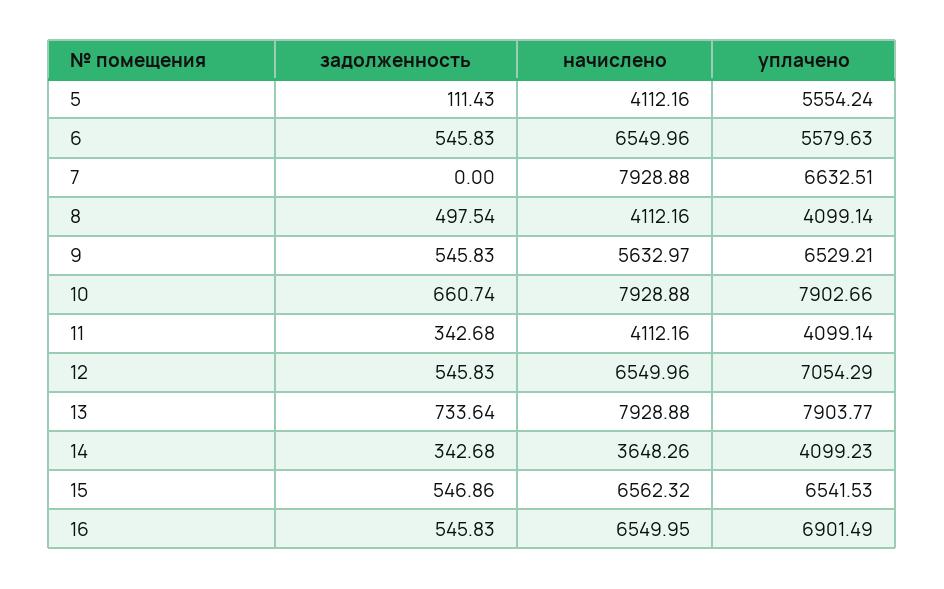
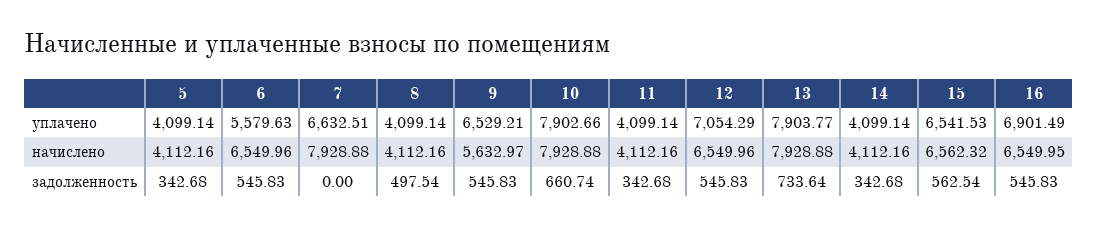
  {
    "задолженность": {
-     "5": 111.43,
+     "5": 342.68,
      "6": 545.83,
      "7": 0,
      "8": 497.54,
      "9": 545.83,
      "10": 660.74,
      "11": 342.68,
      "12": 545.83,
      "13": 733.64,
      "14": 342.68,
-     "15": 546.86,
+     "15": 562.54,
      "16": 545.83
    },
    "начислено": {
      "5": 4112.16,
      "6": 6549.96,
      "7": 7928.88,
      "8": 4112.16,
      "9": 5632.97,
      "10": 7928.88,
      "11": 4112.16,
      "12": 6549.96,
      "13": 7928.88,
-     "14": 3648.26,
+     "14": 4112.16,
      "15": 6562.32,
      "16": 6549.95
    },
    "уплачено": {
-     "5": 5554.24,
+     "5": 4099.14,
      "6": 5579.63,
      "7": 6632.51,
      "8": 4099.14,
      "9": 6529.21,
      "10": 7902.66,
      "11": 4099.14,
      "12": 7054.29,
      "13": 7903.77,
-     "14": 4099.23,
+     "14": 4099.14,
      "15": 6541.53,
      "16": 6901.49
    }
  }

